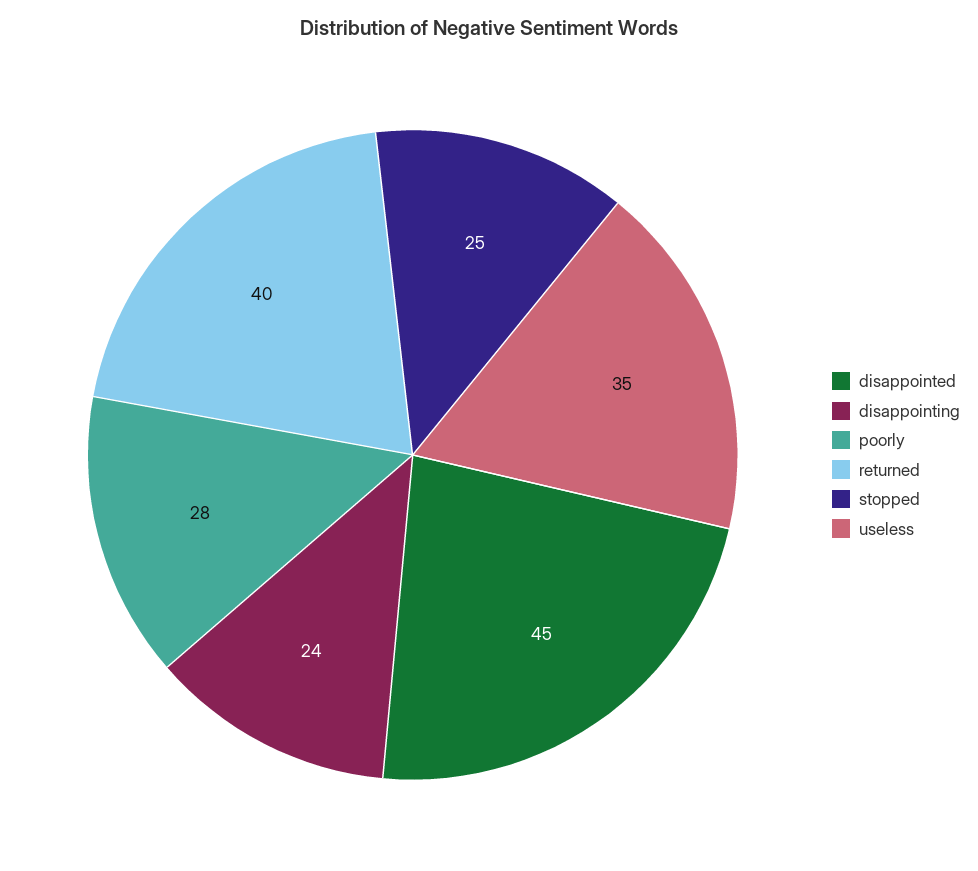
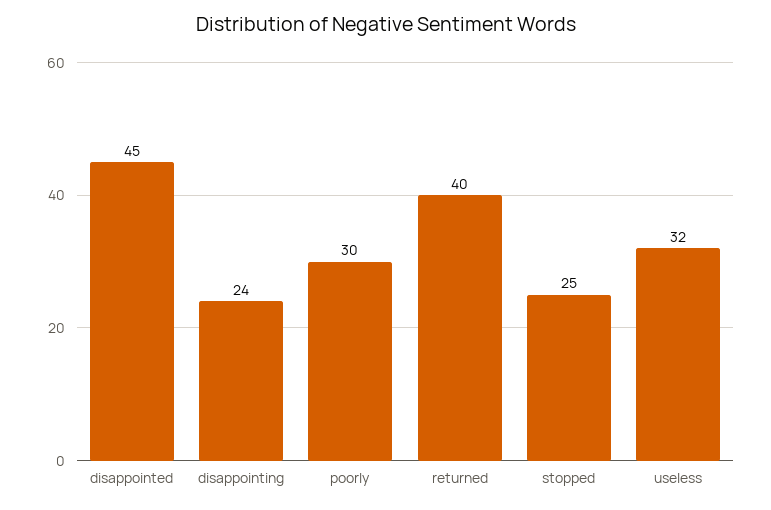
  {
    "disappointed": 45,
    "disappointing": 24,
-   "poorly": 28,
+   "poorly": 30,
    "returned": 40,
    "stopped": 25,
-   "useless": 35
+   "useless": 32
  }

